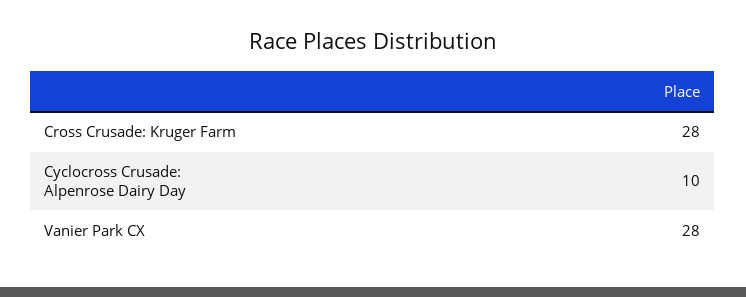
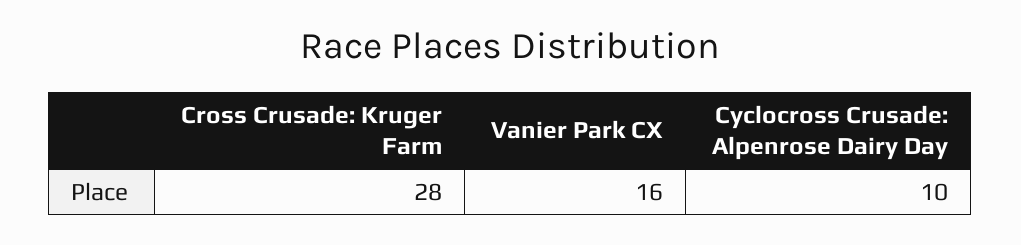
  {
    "Cross Crusade: Kruger Farm": 28,
    "Cyclocross Crusade: Alpenrose Dairy Day": 10,
-   "Vanier Park CX": 28
+   "Vanier Park CX": 16
  }

